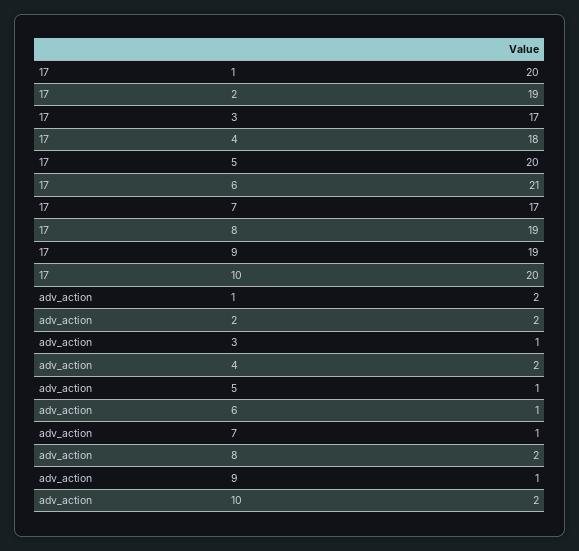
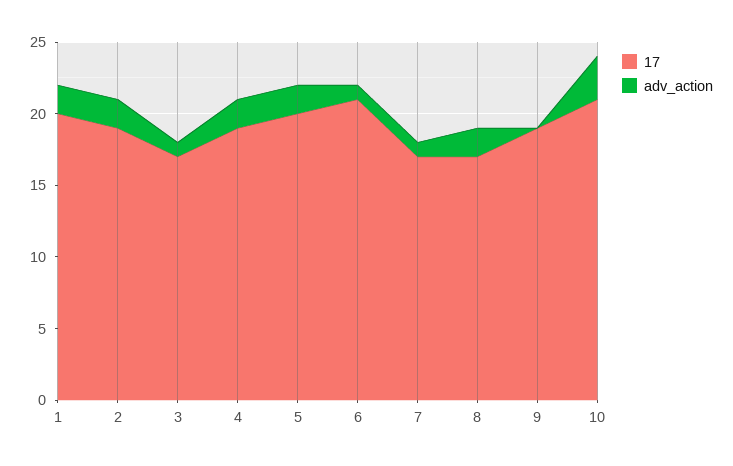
  {
    "17": {
      "1": 20,
      "2": 19,
      "3": 17,
-     "4": 18,
+     "4": 19,
      "5": 20,
      "6": 21,
      "7": 17,
-     "8": 19,
+     "8": 17,
      "9": 19,
-     "10": 20
+     "10": 21
    },
    "adv_action": {
      "1": 2,
      "2": 2,
      "3": 1,
      "4": 2,
-     "5": 1,
+     "5": 2,
      "6": 1,
      "7": 1,
      "8": 2,
-     "9": 1,
+     "9": 0,
-     "10": 2
+     "10": 3
    }
  }

